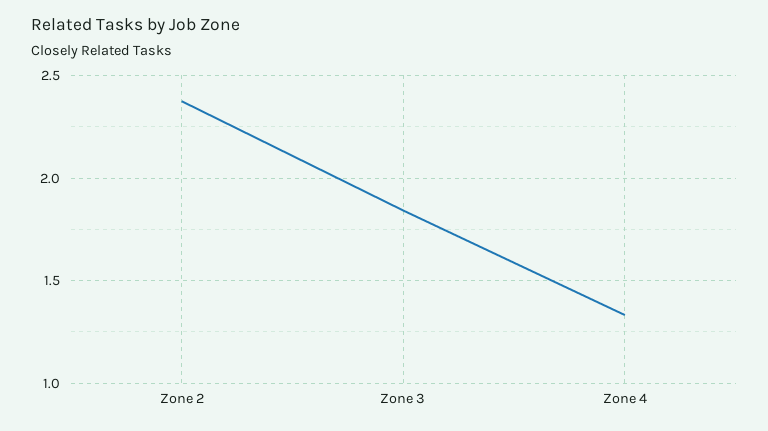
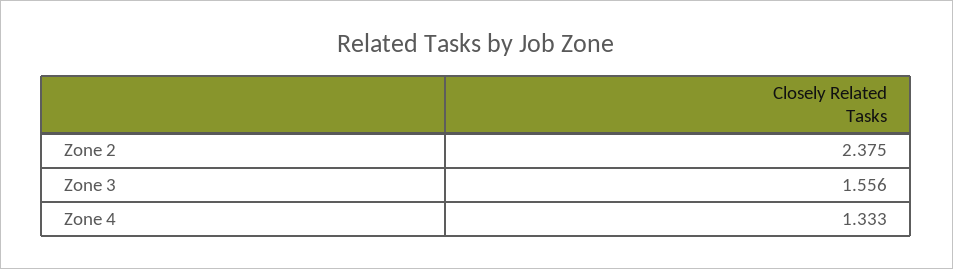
  {
    "Zone 2": 2.375,
-   "Zone 3": 1.85,
+   "Zone 3": 1.556,
    "Zone 4": 1.333
  }

